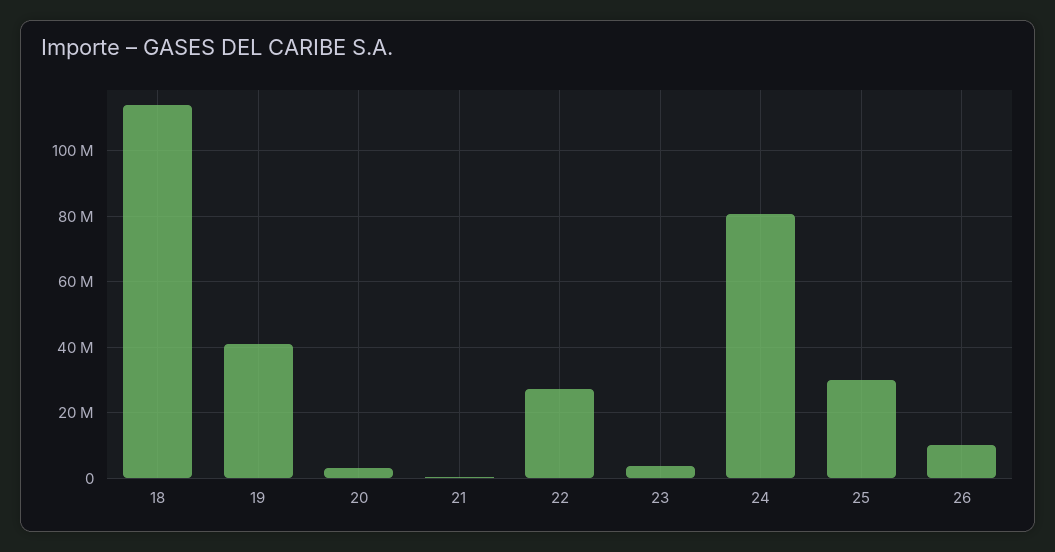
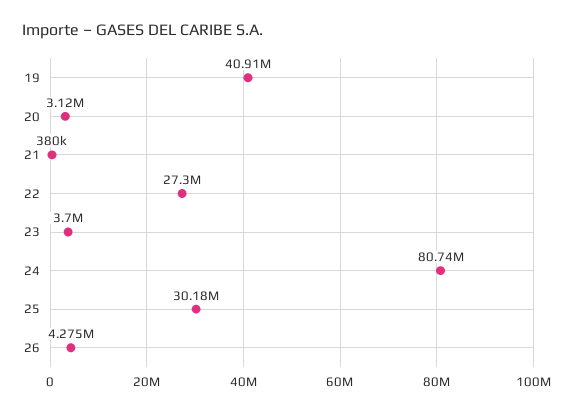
  {
-   "18": 114000000,
    "19": 40910000,
    "20": 3120000,
    "21": 380000,
    "22": 27300000,
    "23": 3700000,
    "24": 80740000,
    "25": 30180000,
-   "26": 10000000
+   "26": 4275000
  }

